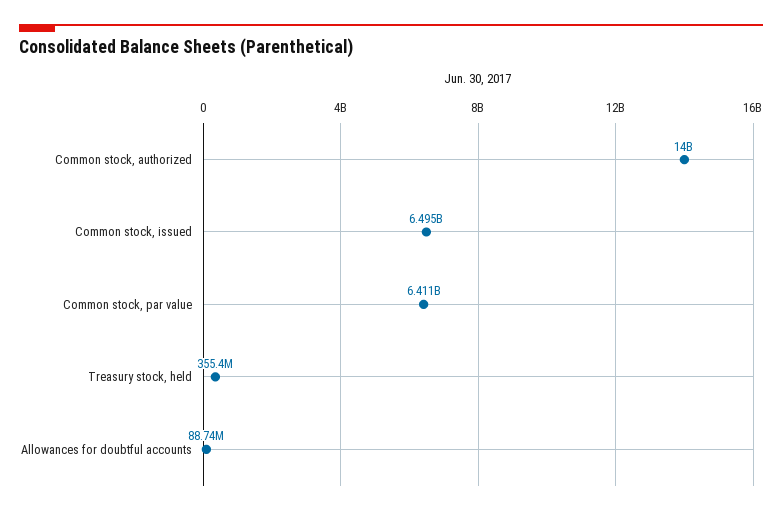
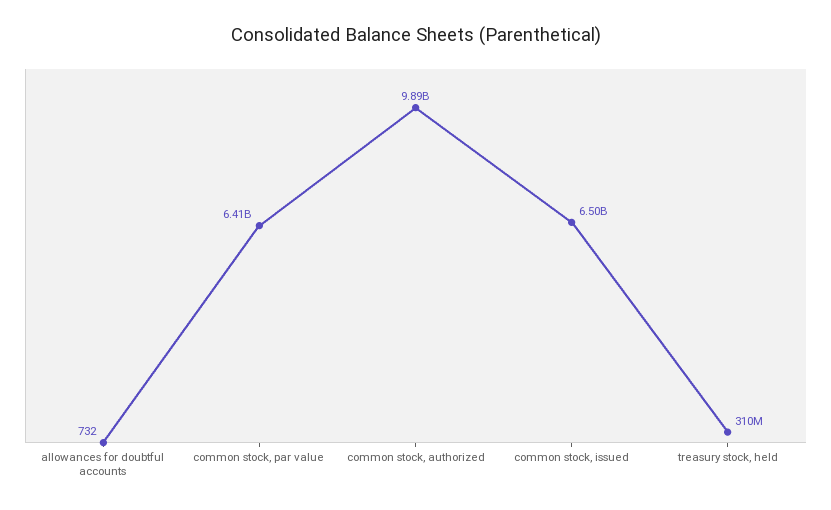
  {
-   "Common stock, authorized": 14000000000,
+   "Common stock, authorized": 9890000000,
    "Common stock, issued": 6495000000,
    "Common stock, par value": 6411000000,
-   "Treasury stock, held": 355400000,
+   "Treasury stock, held": 310000000,
-   "Allowances for doubtful accounts": 88740000
+   "Allowances for doubtful accounts": 732
  }

